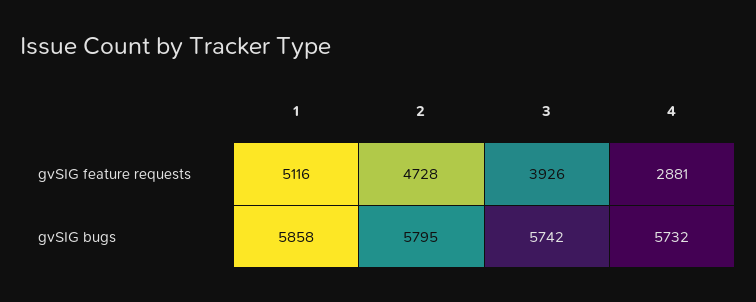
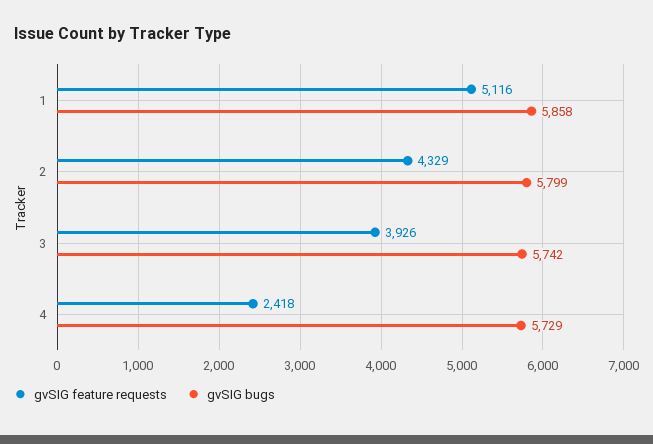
  {
    "gvSIG feature requests": {
      "1": 5116,
-     "2": 4728,
+     "2": 4329,
      "3": 3926,
-     "4": 2881
+     "4": 2418
    },
    "gvSIG bugs": {
      "1": 5858,
-     "2": 5795,
+     "2": 5799,
      "3": 5742,
-     "4": 5732
+     "4": 5729
    }
  }

